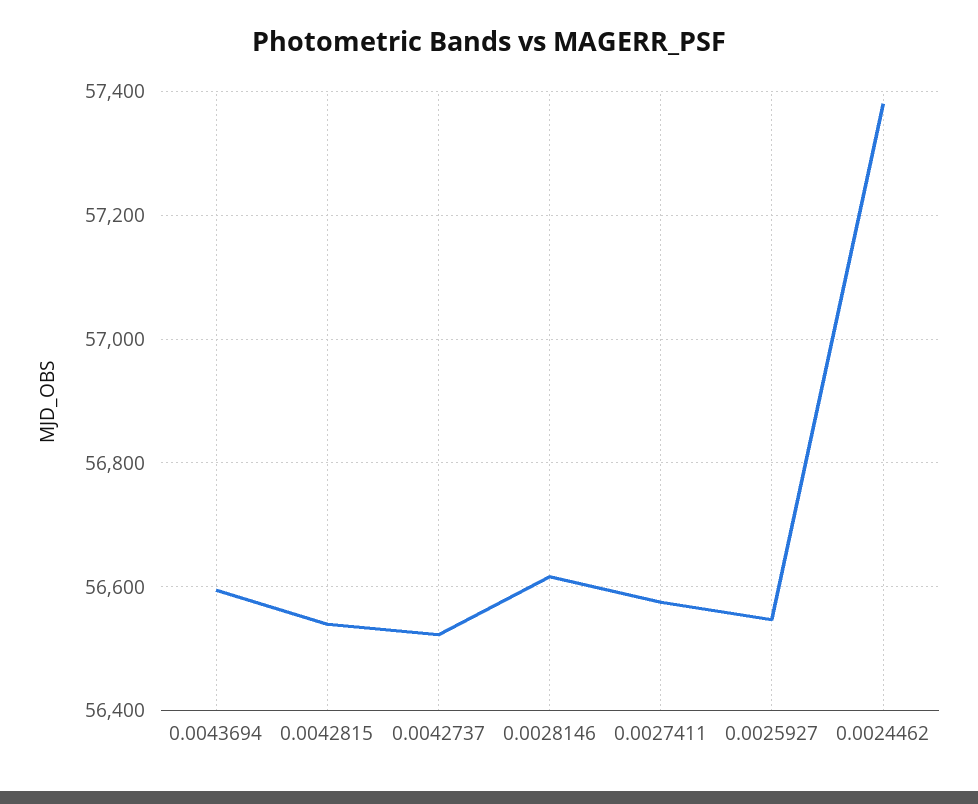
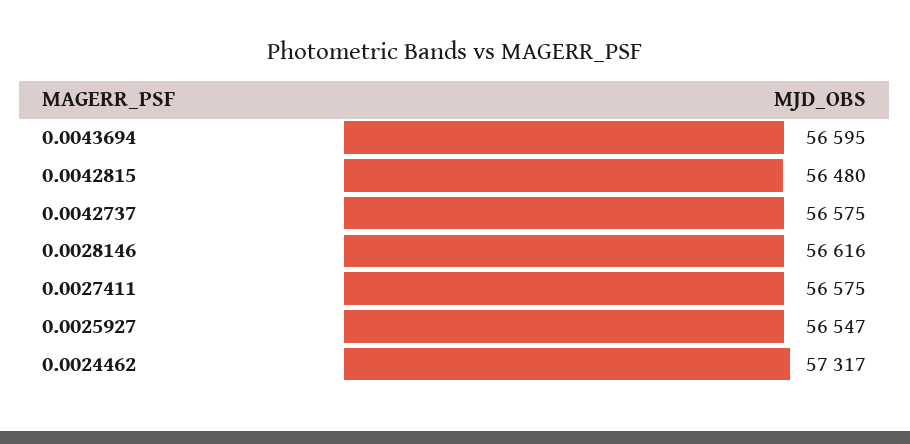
  {
    "0.0043694": 56595,
-   "0.0042815": 56540,
+   "0.0042815": 56480,
-   "0.0042737": 56520,
+   "0.0042737": 56575,
    "0.0028146": 56616,
    "0.0027411": 56575,
    "0.0025927": 56547,
-   "0.0024462": 57380
+   "0.0024462": 57317
  }

